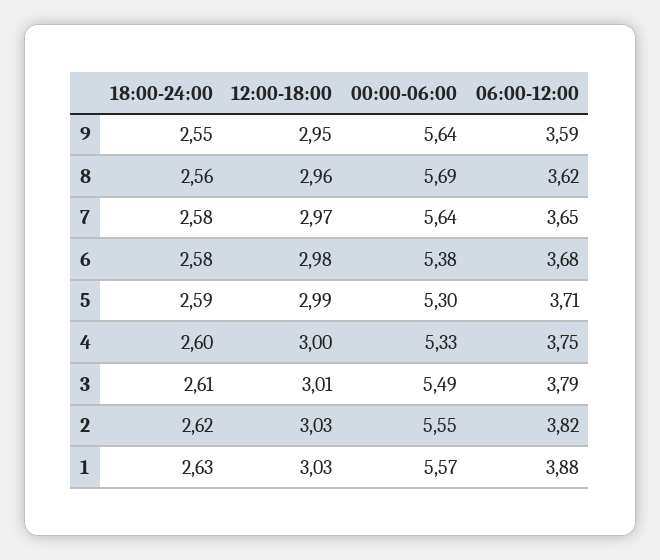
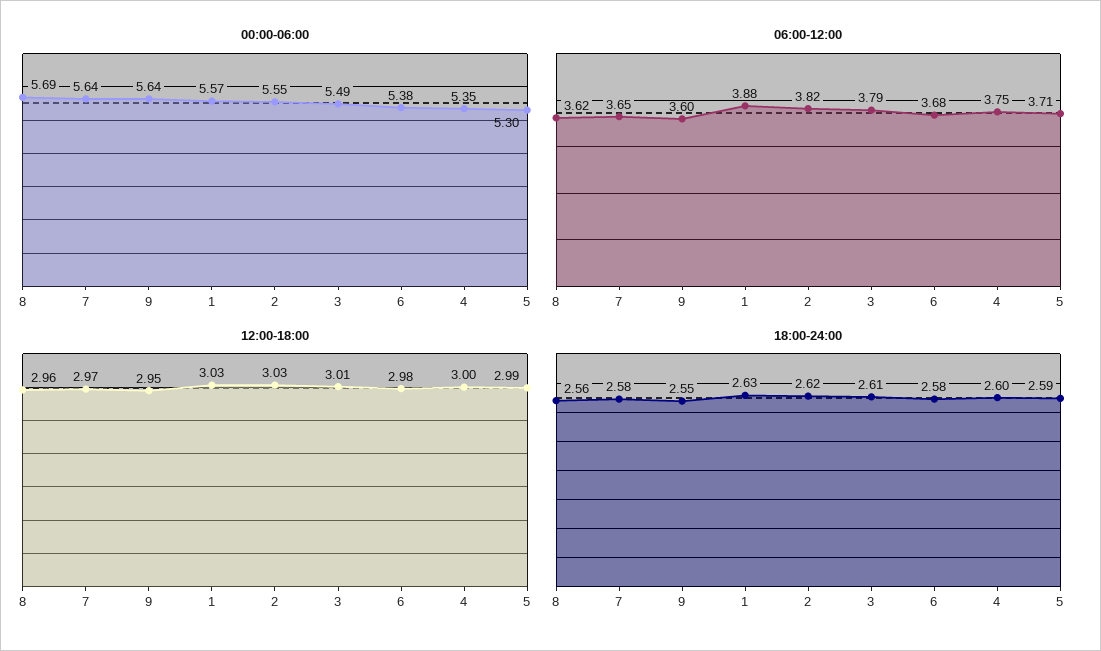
  {
    "18:00-24:00": {
      "9": 2.55,
      "8": 2.56,
      "7": 2.58,
      "6": 2.58,
      "5": 2.59,
      "4": 2.6,
      "3": 2.61,
      "2": 2.62,
      "1": 2.63
    },
    "12:00-18:00": {
      "9": 2.95,
      "8": 2.96,
      "7": 2.97,
      "6": 2.98,
      "5": 2.99,
      "4": 3,
      "3": 3.01,
      "2": 3.03,
      "1": 3.03
    },
    "00:00-06:00": {
      "9": 5.64,
      "8": 5.69,
      "7": 5.64,
      "6": 5.38,
      "5": 5.3,
-     "4": 5.33,
+     "4": 5.35,
      "3": 5.49,
      "2": 5.55,
      "1": 5.57
    },
    "06:00-12:00": {
-     "9": 3.59,
+     "9": 3.6,
      "8": 3.62,
      "7": 3.65,
      "6": 3.68,
      "5": 3.71,
      "4": 3.75,
      "3": 3.79,
      "2": 3.82,
      "1": 3.88
    }
  }

